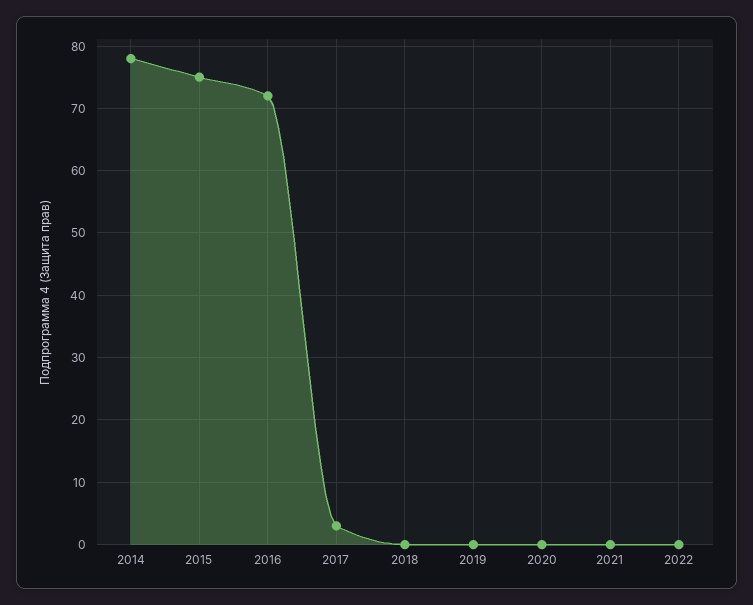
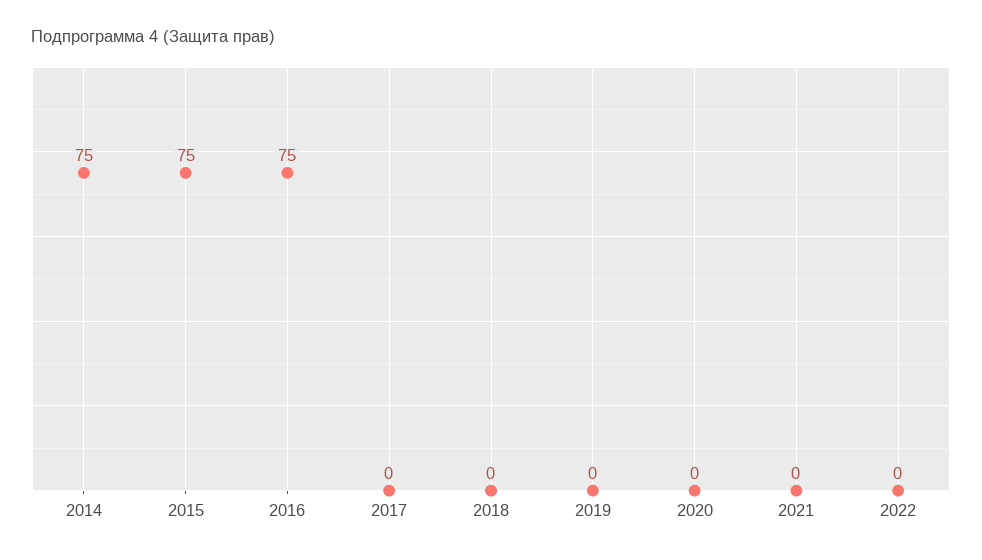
  {
-   "2014": 78,
+   "2014": 75,
    "2015": 75,
-   "2016": 72,
+   "2016": 75,
-   "2017": 3,
+   "2017": 0,
    "2018": 0,
    "2019": 0,
    "2020": 0,
    "2021": 0,
    "2022": 0
  }

